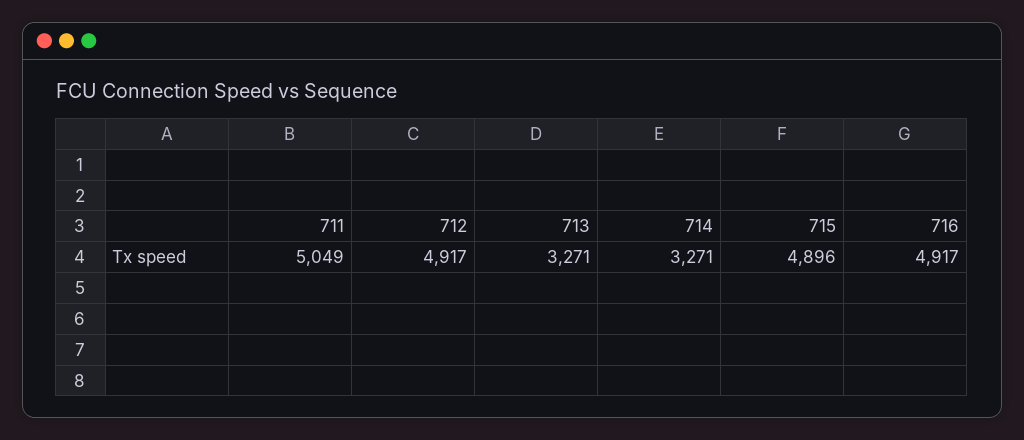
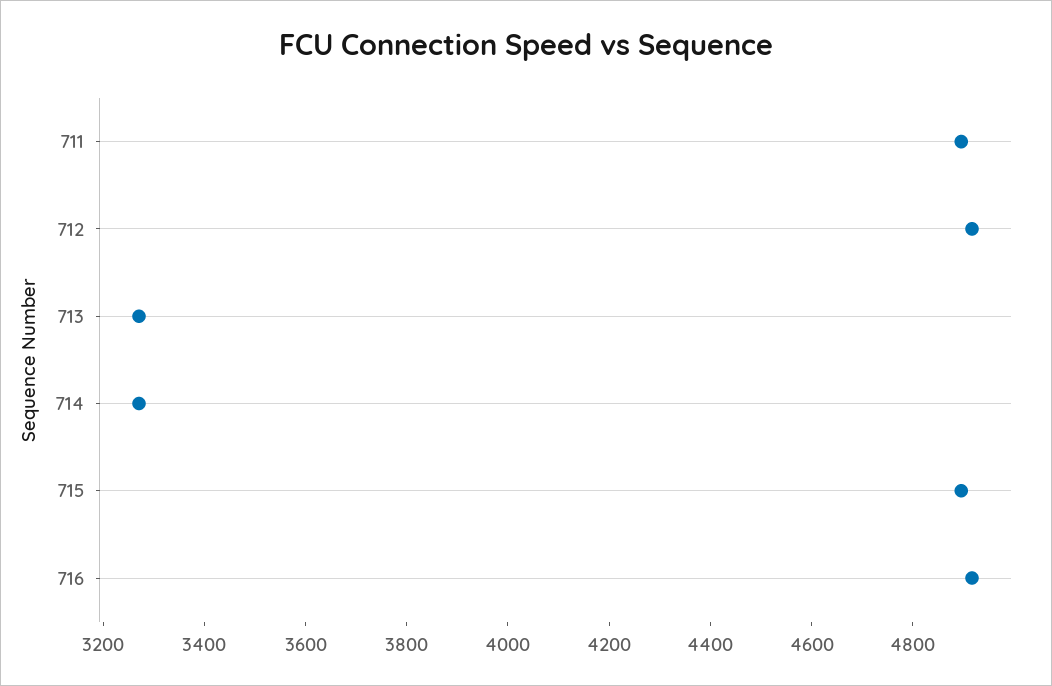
  {
-   "711": 5049,
+   "711": 4900,
    "712": 4917,
    "713": 3271,
    "714": 3271,
    "715": 4896,
    "716": 4917
  }

